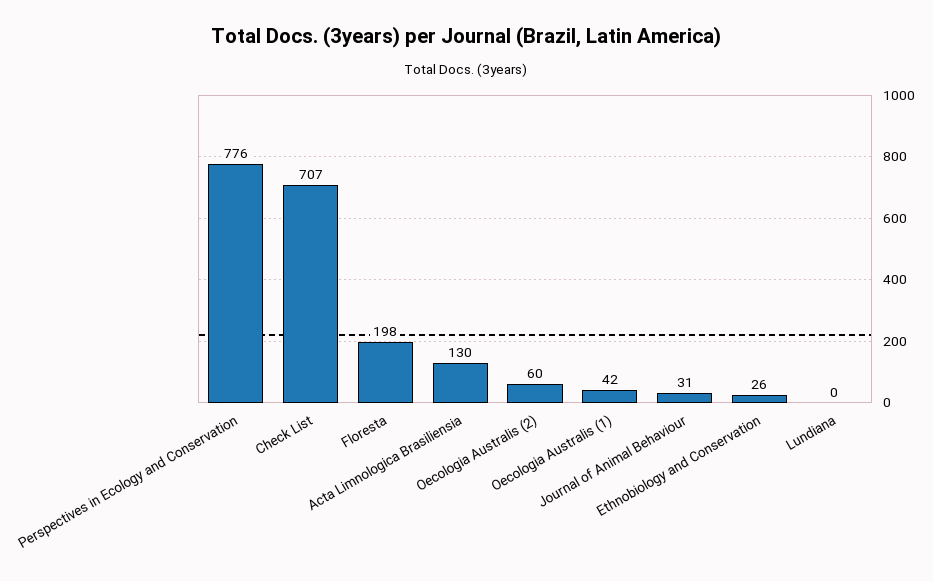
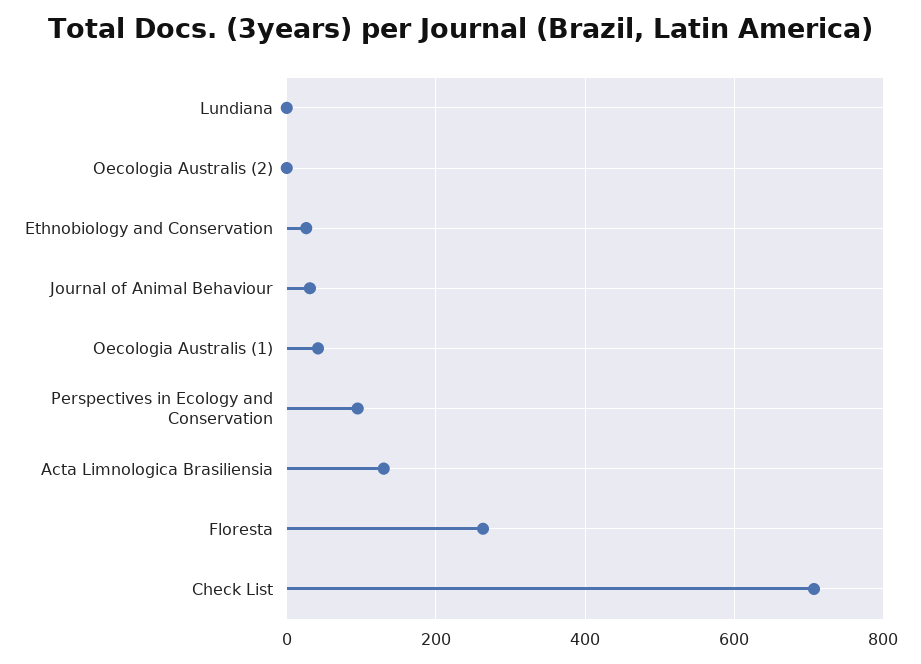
  {
-   "Perspectives in Ecology and Conservation": 776,
+   "Perspectives in Ecology and Conservation": 100,
    "Check List": 707,
-   "Floresta": 198,
+   "Floresta": 260,
    "Acta Limnologica Brasiliensia": 130,
-   "Oecologia Australis (2)": 60,
+   "Oecologia Australis (2)": 0,
    "Oecologia Australis (1)": 42,
    "Journal of Animal Behaviour": 31,
    "Ethnobiology and Conservation": 26,
    "Lundiana": 0
  }

